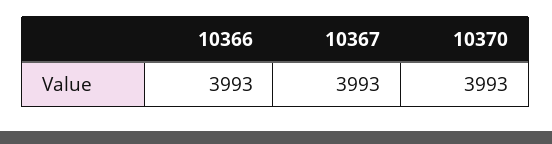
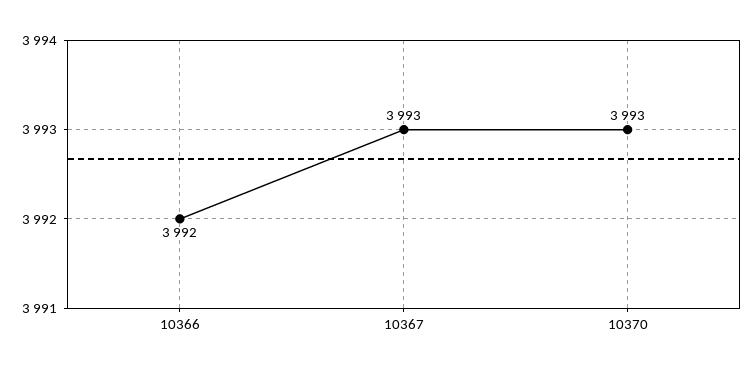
  {
-   "10366": 3993,
+   "10366": 3992,
    "10367": 3993,
    "10370": 3993
  }

